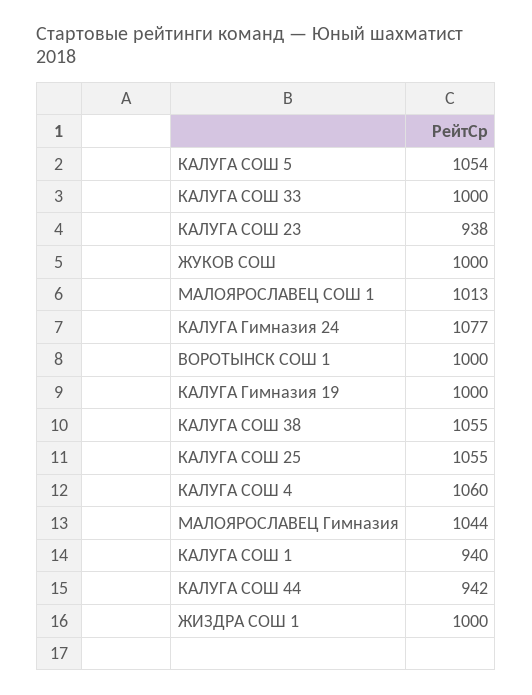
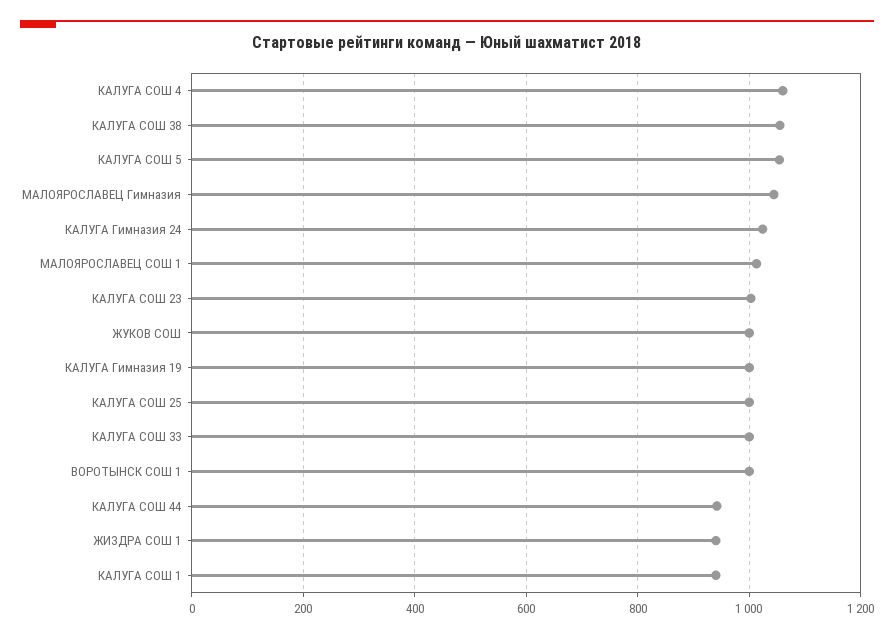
  {
    "КАЛУГА СОШ 5": 1054,
    "КАЛУГА СОШ 33": 1000,
-   "КАЛУГА СОШ 23": 938,
+   "КАЛУГА СОШ 23": 1000,
    "ЖУКОВ СОШ": 1000,
    "МАЛОЯРОСЛАВЕЦ СОШ 1": 1013,
-   "КАЛУГА Гимназия 24": 1077,
+   "КАЛУГА Гимназия 24": 1020,
    "ВОРОТЫНСК СОШ 1": 1000,
    "КАЛУГА Гимназия 19": 1000,
    "КАЛУГА СОШ 38": 1055,
-   "КАЛУГА СОШ 25": 1055,
+   "КАЛУГА СОШ 25": 1000,
    "КАЛУГА СОШ 4": 1060,
    "МАЛОЯРОСЛАВЕЦ Гимназия": 1044,
    "КАЛУГА СОШ 1": 940,
    "КАЛУГА СОШ 44": 942,
-   "ЖИЗДРА СОШ 1": 1000
+   "ЖИЗДРА СОШ 1": 940
  }

